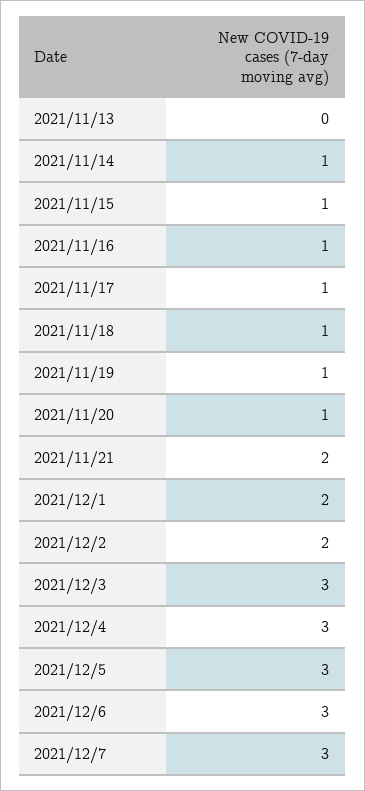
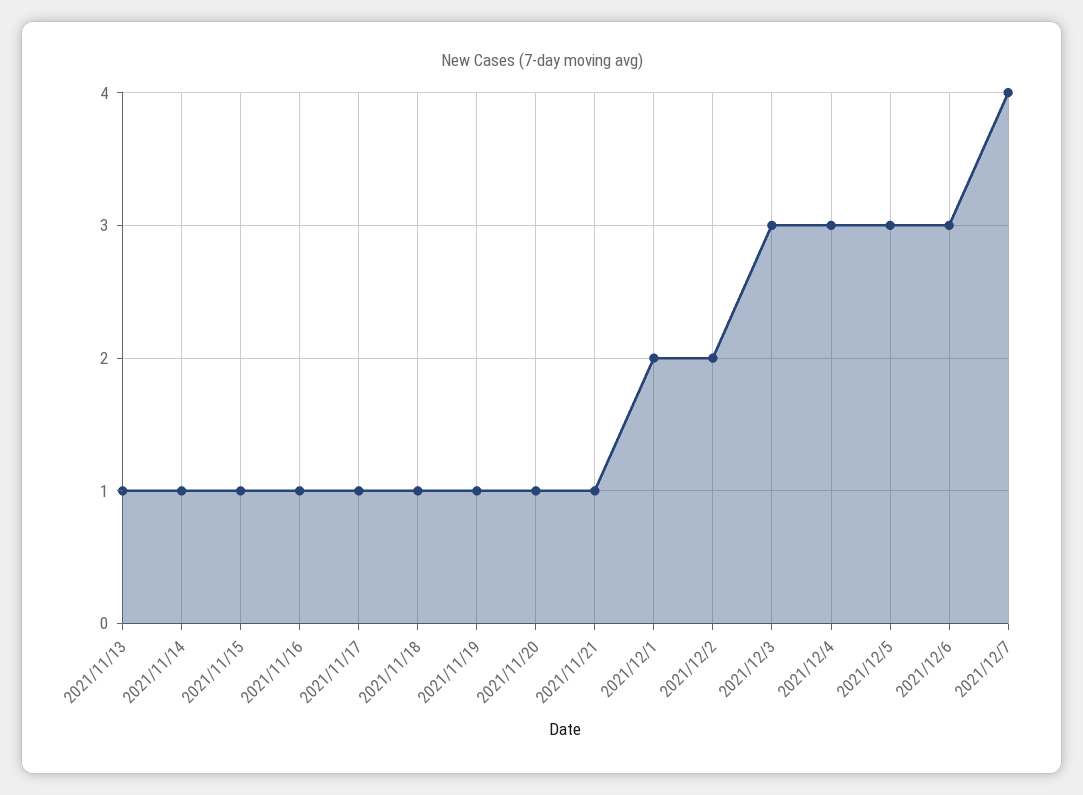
  {
-   "2021/11/13": 0,
+   "2021/11/13": 1,
    "2021/11/14": 1,
    "2021/11/15": 1,
    "2021/11/16": 1,
    "2021/11/17": 1,
    "2021/11/18": 1,
    "2021/11/19": 1,
    "2021/11/20": 1,
-   "2021/11/21": 2,
+   "2021/11/21": 1,
    "2021/12/1": 2,
    "2021/12/2": 2,
    "2021/12/3": 3,
    "2021/12/4": 3,
    "2021/12/5": 3,
    "2021/12/6": 3,
-   "2021/12/7": 3
+   "2021/12/7": 4
  }

